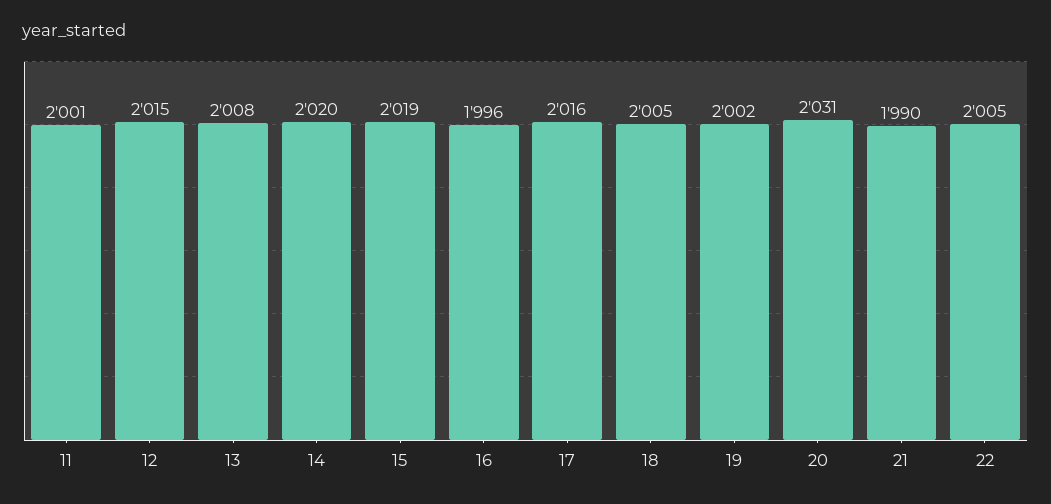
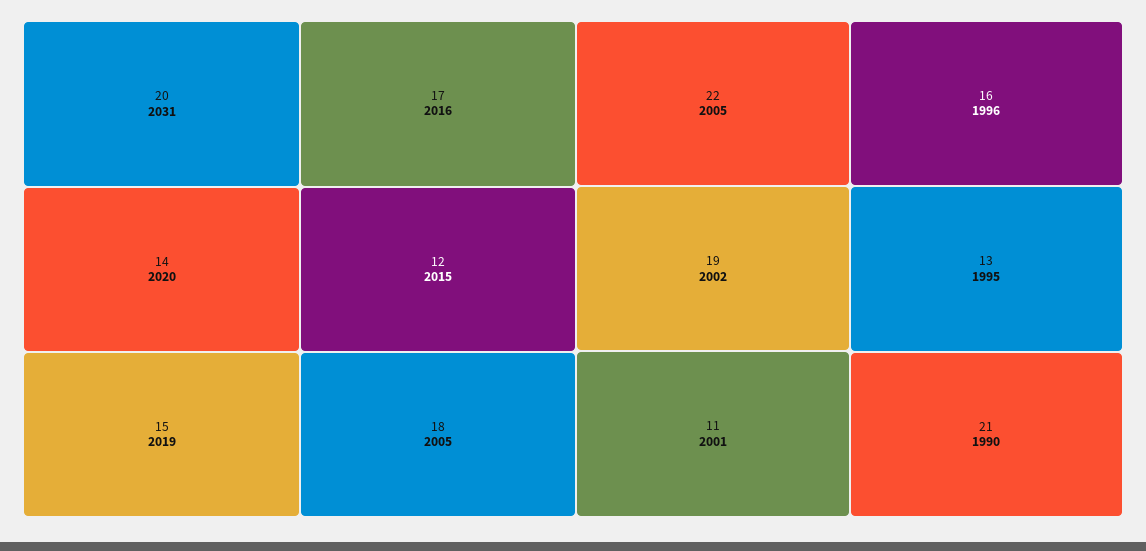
  {
    "11": 2001,
    "12": 2015,
-   "13": 2008,
+   "13": 1995,
    "14": 2020,
    "15": 2019,
    "16": 1996,
    "17": 2016,
    "18": 2005,
    "19": 2002,
    "20": 2031,
    "21": 1990,
    "22": 2005
  }

